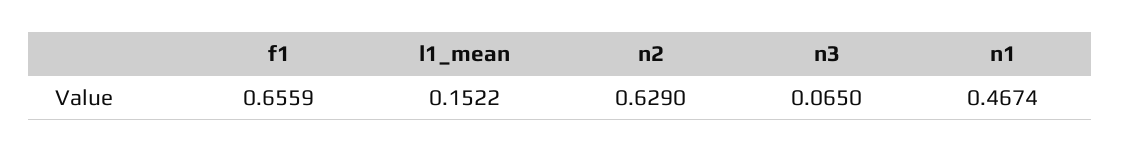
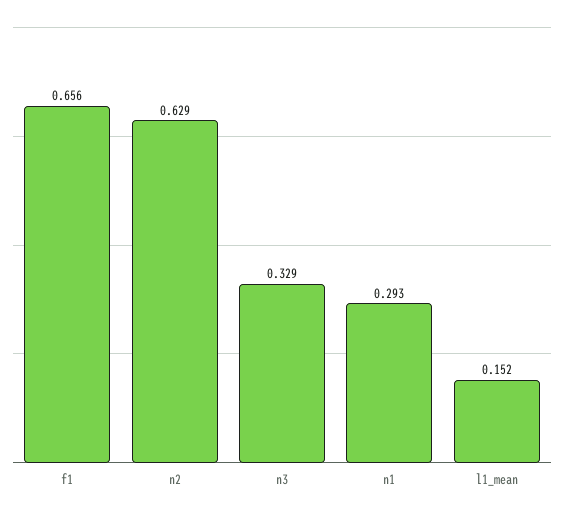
  {
    "f1": 0.6559,
    "l1_mean": 0.1522,
    "n2": 0.629,
-   "n3": 0.065,
+   "n3": 0.329,
-   "n1": 0.4674
+   "n1": 0.293
  }

